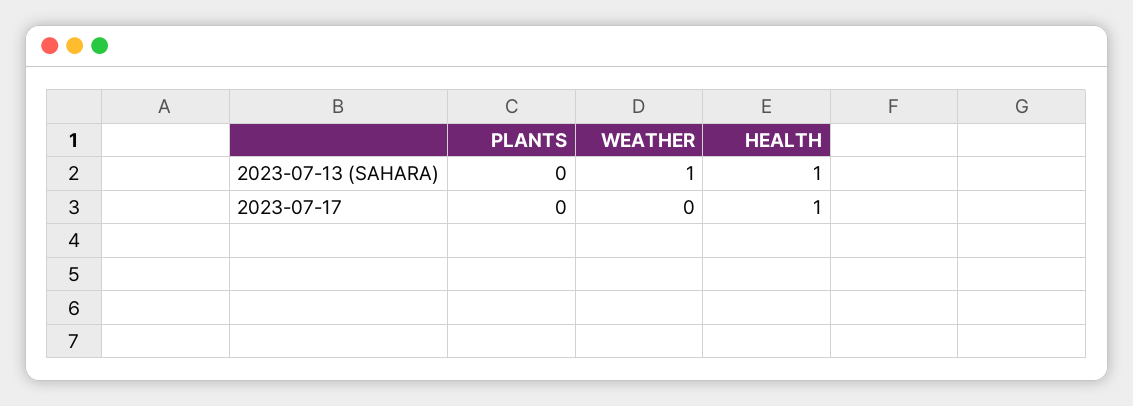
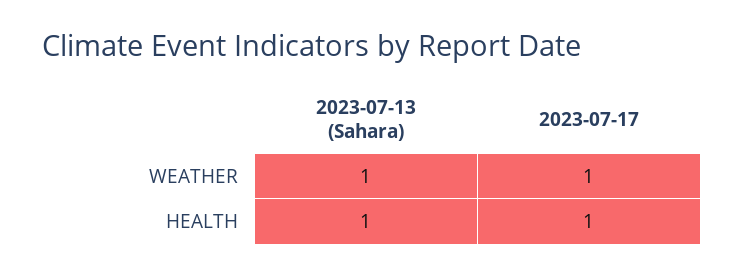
  {
-   "PLANTS": {
-     "2023-07-13 (SAHARA)": 0,
-     "2023-07-17": 0
-   },
    "WEATHER": {
      "2023-07-13 (SAHARA)": 1,
-     "2023-07-17": 0
+     "2023-07-17": 1
    },
    "HEALTH": {
      "2023-07-13 (SAHARA)": 1,
      "2023-07-17": 1
    }
  }

